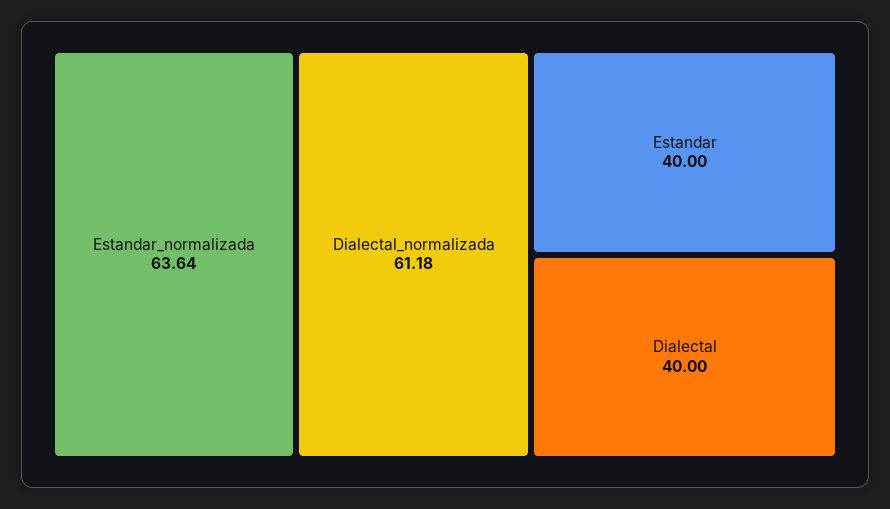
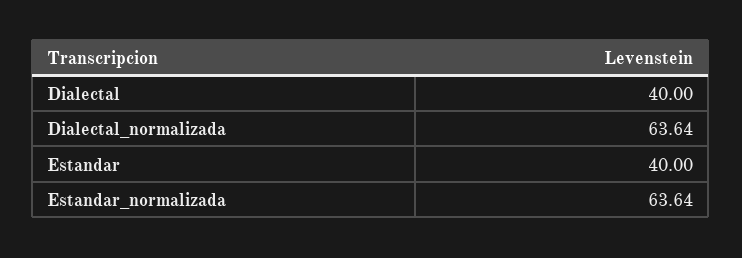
  {
    "Estandar_normalizada": 63.64,
-   "Dialectal_normalizada": 61.18,
+   "Dialectal_normalizada": 63.64,
    "Estandar": 40,
    "Dialectal": 40
  }

